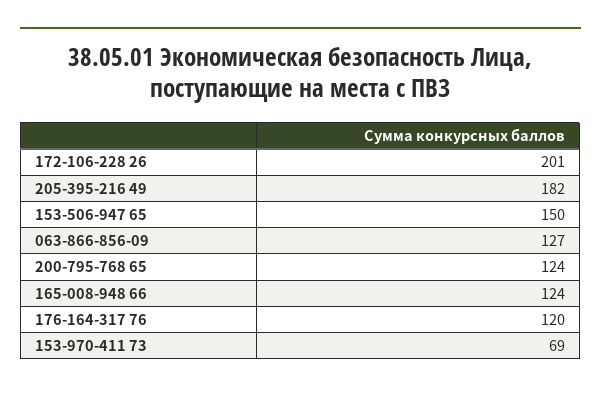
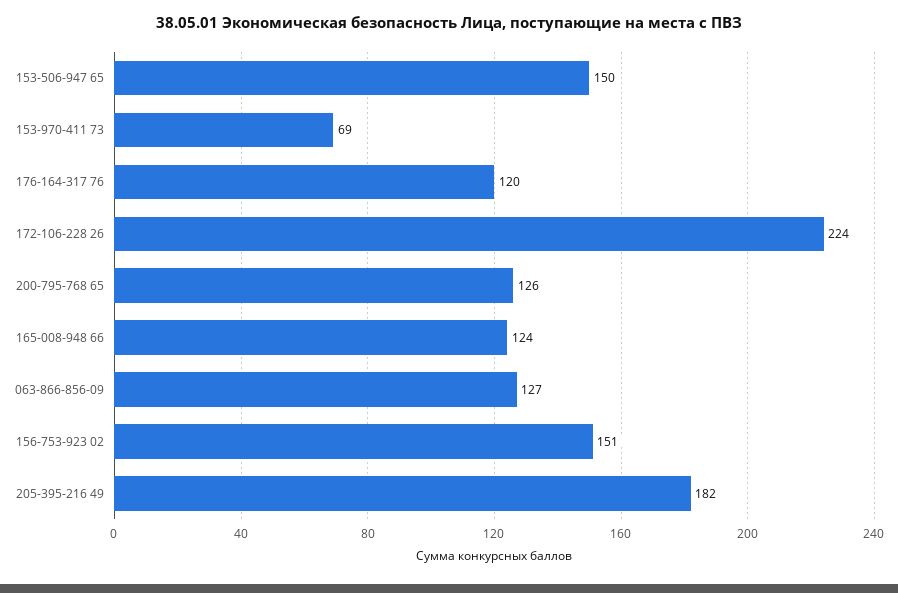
  {
-   "172-106-228 26": 201,
+   "172-106-228 26": 224,
    "205-395-216 49": 182,
    "153-506-947 65": 150,
    "063-866-856-09": 127,
-   "200-795-768 65": 124,
+   "200-795-768 65": 126,
    "165-008-948 66": 124,
    "176-164-317 76": 120,
-   "153-970-411 73": 69
+   "153-970-411 73": 69,
+   "156-753-923 02": 151
  }

